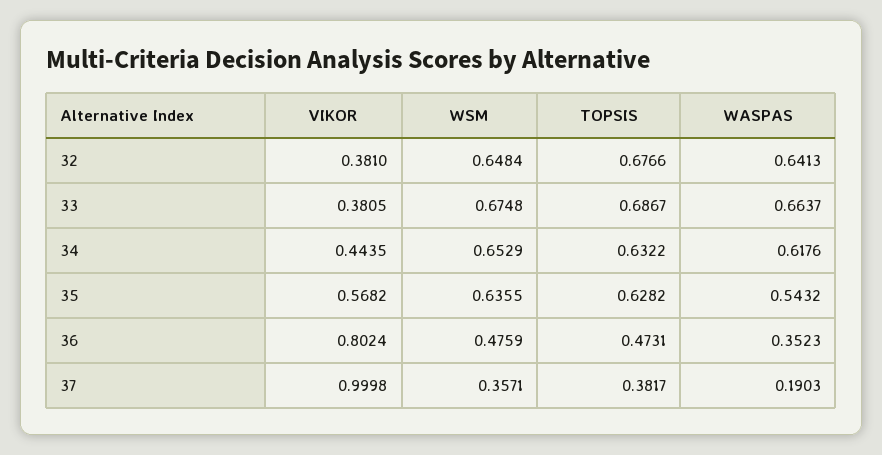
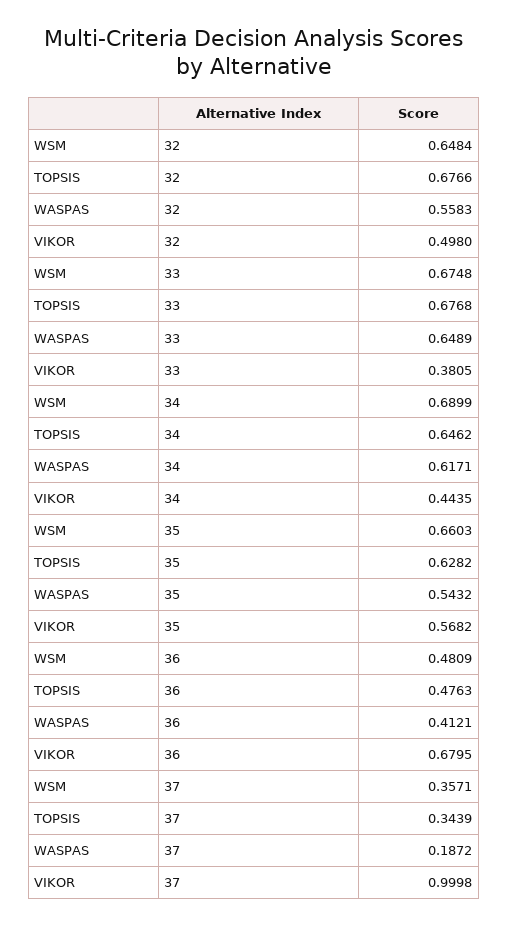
  {
    "VIKOR": {
-     "32": 0.381,
+     "32": 0.498,
      "33": 0.3805,
      "34": 0.4435,
      "35": 0.5682,
-     "36": 0.8024,
+     "36": 0.6795,
      "37": 0.9998
    },
    "WSM": {
      "32": 0.6484,
      "33": 0.6748,
-     "34": 0.6529,
+     "34": 0.6899,
-     "35": 0.6355,
+     "35": 0.6603,
-     "36": 0.4759,
+     "36": 0.4809,
      "37": 0.3571
    },
    "TOPSIS": {
      "32": 0.6766,
-     "33": 0.6867,
+     "33": 0.6768,
-     "34": 0.6322,
+     "34": 0.6462,
      "35": 0.6282,
-     "36": 0.4731,
+     "36": 0.4763,
-     "37": 0.3817
+     "37": 0.3439
    },
    "WASPAS": {
-     "32": 0.6413,
+     "32": 0.5583,
-     "33": 0.6637,
+     "33": 0.6489,
-     "34": 0.6176,
+     "34": 0.6171,
      "35": 0.5432,
-     "36": 0.3523,
+     "36": 0.4121,
-     "37": 0.1903
+     "37": 0.1872
    }
  }

